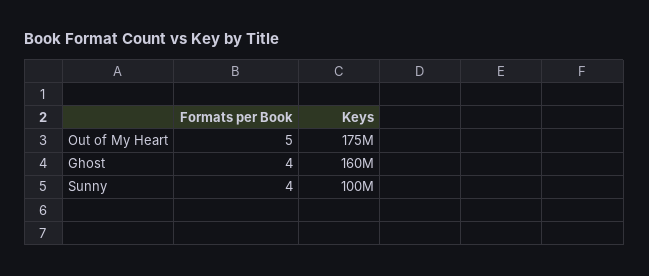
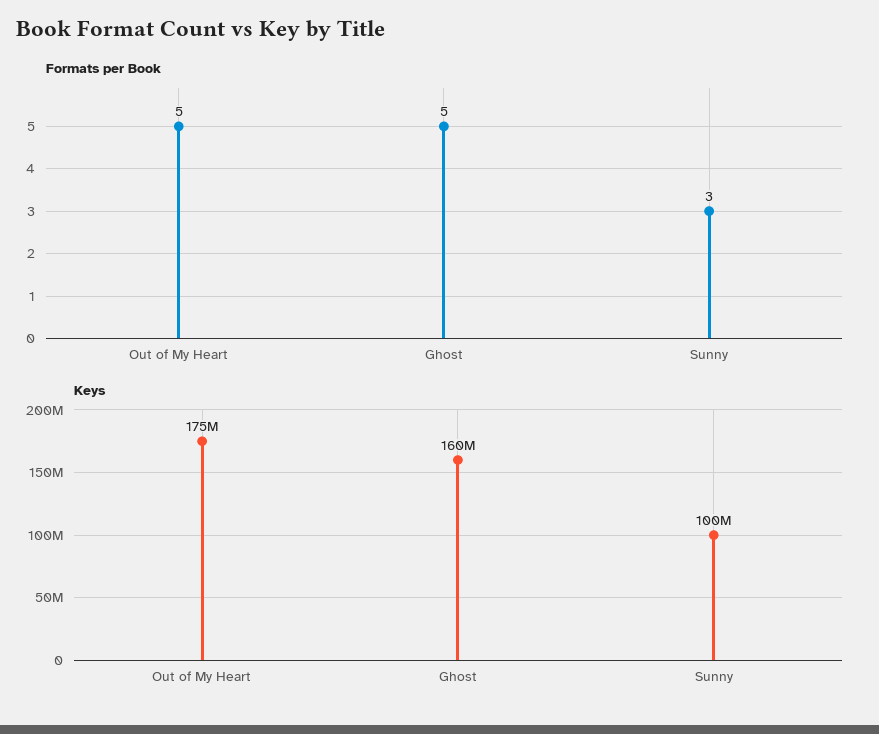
  {
    "Formats per Book": {
      "Out of My Heart": 5,
-     "Ghost": 4,
+     "Ghost": 5,
-     "Sunny": 4
+     "Sunny": 3
    },
    "Keys": {
      "Out of My Heart": 175000000,
      "Ghost": 160000000,
      "Sunny": 100000000
    }
  }

